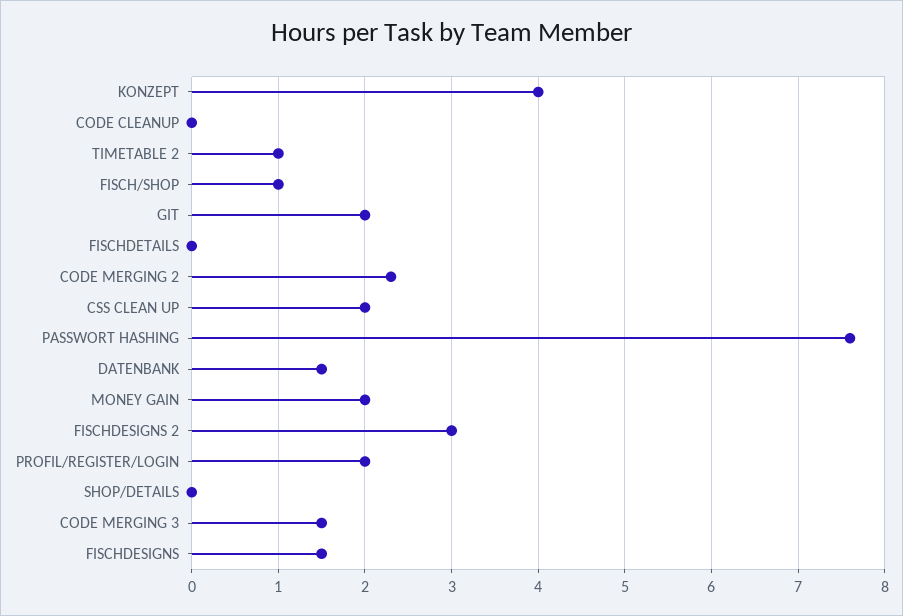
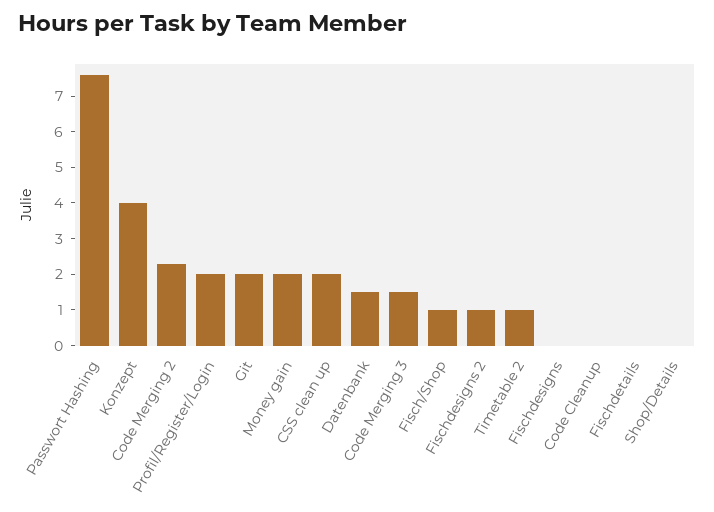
  {
    "KONZEPT": 4,
    "CODE CLEANUP": 0,
    "TIMETABLE 2": 1,
    "FISCH/SHOP": 1,
    "GIT": 2,
    "FISCHDETAILS": 0,
    "CODE MERGING 2": 2.3,
    "CSS CLEAN UP": 2,
    "PASSWORT HASHING": 7.6,
    "DATENBANK": 1.5,
    "MONEY GAIN": 2,
-   "FISCHDESIGNS 2": 3,
+   "FISCHDESIGNS 2": 1,
    "PROFIL/REGISTER/LOGIN": 2,
    "SHOP/DETAILS": 0,
    "CODE MERGING 3": 1.5,
-   "FISCHDESIGNS": 1.5
+   "FISCHDESIGNS": 0
  }

